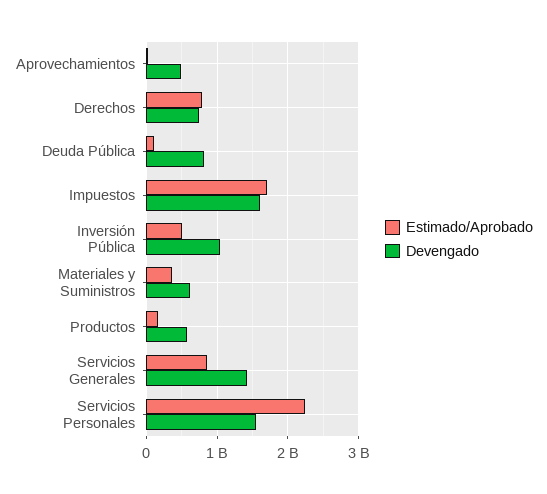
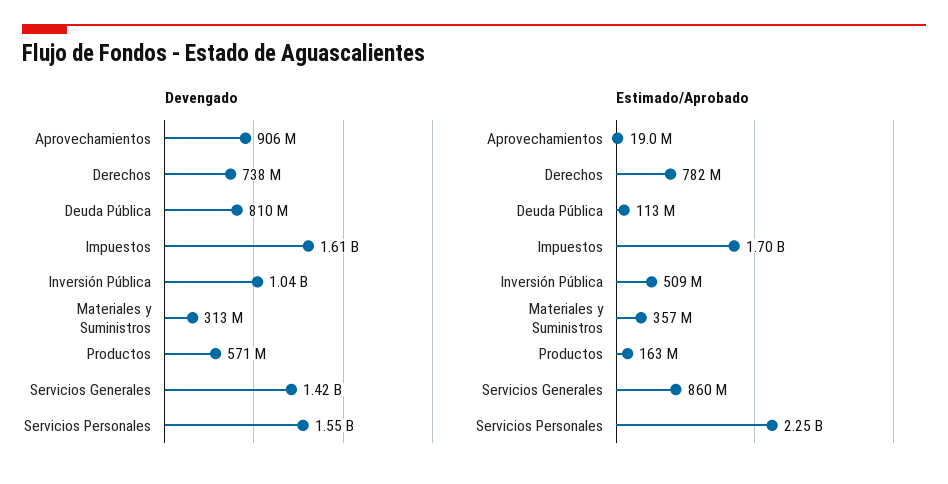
  {
    "Estimado/Aprobado": {
      "Aprovechamientos": 19000000,
      "Derechos": 782000000,
      "Deuda Pública": 113000000,
      "Impuestos": 1700000000,
      "Inversión Pública": 509000000,
      "Materiales y Suministros": 357000000,
      "Productos": 163000000,
      "Servicios Generales": 860000000,
      "Servicios Personales": 2250000000
    },
    "Devengado": {
-     "Aprovechamientos": 500000000,
+     "Aprovechamientos": 906000000,
      "Derechos": 738000000,
      "Deuda Pública": 810000000,
      "Impuestos": 1610000000,
      "Inversión Pública": 1040000000,
-     "Materiales y Suministros": 600000000,
+     "Materiales y Suministros": 313000000,
      "Productos": 571000000,
      "Servicios Generales": 1420000000,
      "Servicios Personales": 1550000000
    }
  }

